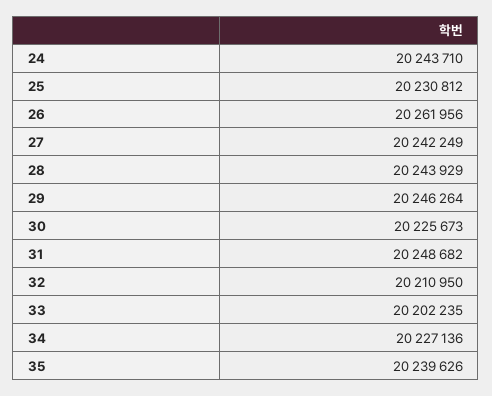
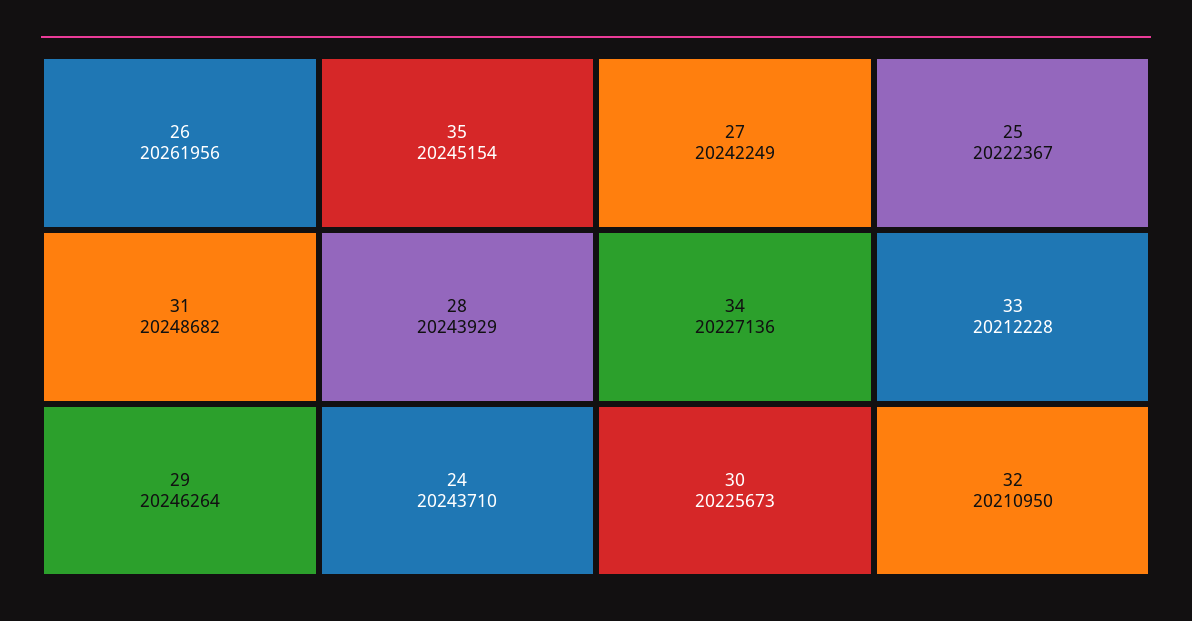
  {
    "24": 20243710,
-   "25": 20230812,
+   "25": 20222367,
    "26": 20261956,
    "27": 20242249,
    "28": 20243929,
    "29": 20246264,
    "30": 20225673,
    "31": 20248682,
    "32": 20210950,
-   "33": 20202235,
+   "33": 20212228,
    "34": 20227136,
-   "35": 20239626
+   "35": 20245154
  }

